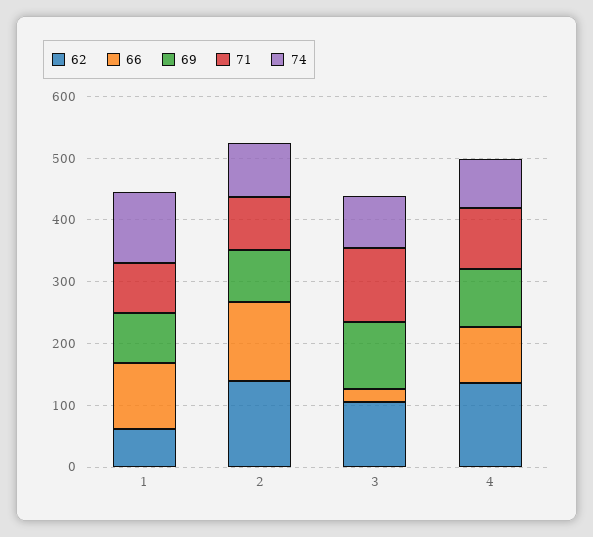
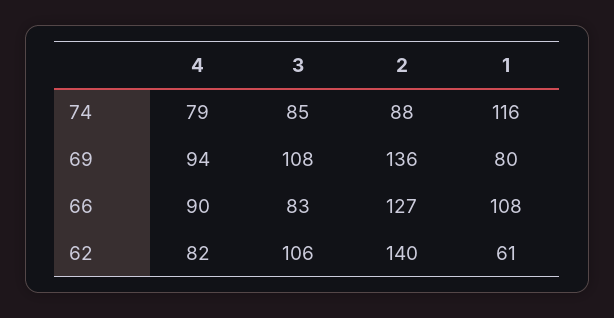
  {
    "62": {
      "1": 61,
      "2": 140,
      "3": 106,
-     "4": 140
+     "4": 82
    },
    "66": {
      "1": 108,
      "2": 127,
-     "3": 20,
+     "3": 83,
      "4": 90
    },
    "69": {
      "1": 80,
-     "2": 80,
+     "2": 136,
      "3": 108,
      "4": 94
    },
-   "71": {
-     "1": 80,
-     "2": 80,
-     "3": 120,
-     "4": 100
-   },
    "74": {
      "1": 116,
      "2": 88,
      "3": 85,
      "4": 79
    }
  }

